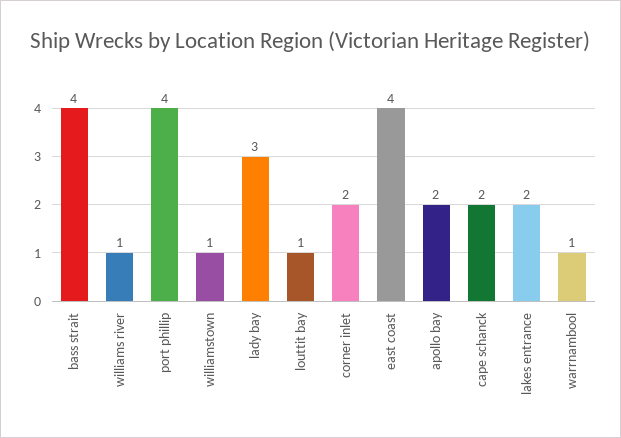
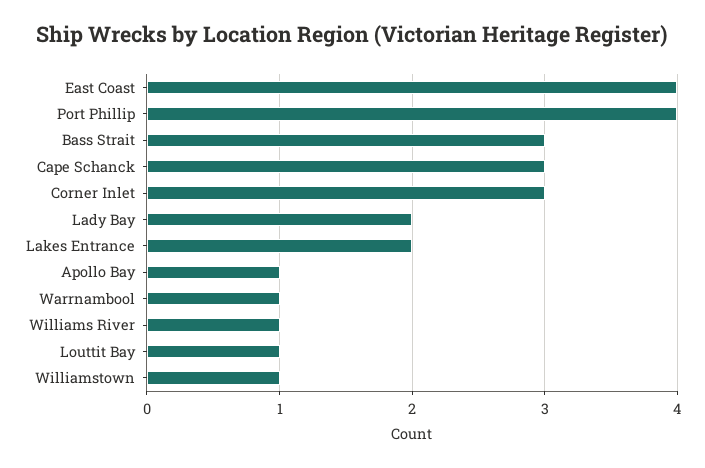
  {
-   "bass strait": 4,
+   "bass strait": 3,
    "williams river": 1,
    "port phillip": 4,
    "williamstown": 1,
-   "lady bay": 3,
+   "lady bay": 2,
    "louttit bay": 1,
-   "corner inlet": 2,
+   "corner inlet": 3,
    "east coast": 4,
-   "apollo bay": 2,
+   "apollo bay": 1,
-   "cape schanck": 2,
+   "cape schanck": 3,
    "lakes entrance": 2,
    "warrnambool": 1
  }

